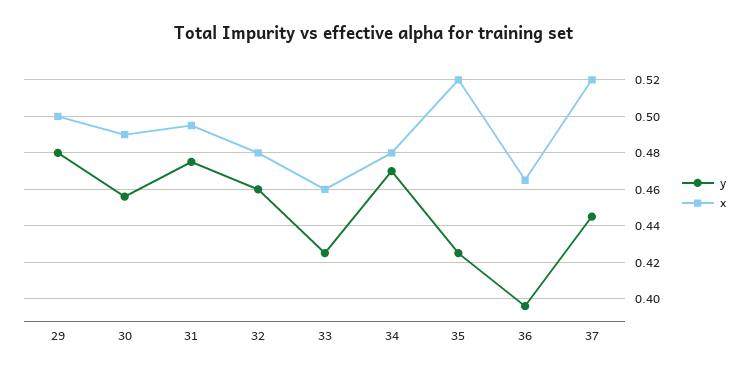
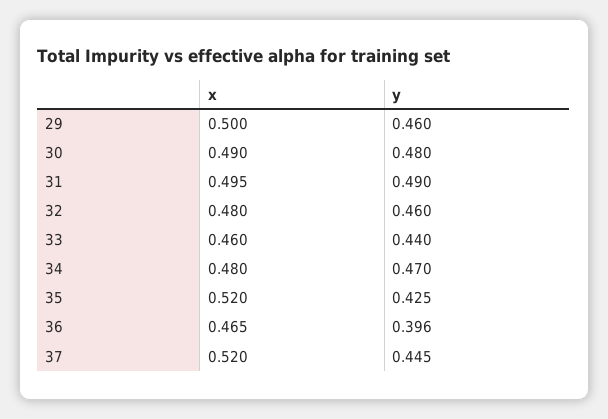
  {
    "y": {
-     "29": 0.48,
+     "29": 0.46,
-     "30": 0.455,
+     "30": 0.48,
-     "31": 0.475,
+     "31": 0.49,
      "32": 0.46,
-     "33": 0.425,
+     "33": 0.44,
      "34": 0.47,
      "35": 0.425,
      "36": 0.396,
      "37": 0.445
    },
    "x": {
      "29": 0.5,
      "30": 0.49,
      "31": 0.495,
      "32": 0.48,
      "33": 0.46,
      "34": 0.48,
      "35": 0.52,
      "36": 0.465,
      "37": 0.52
    }
  }

